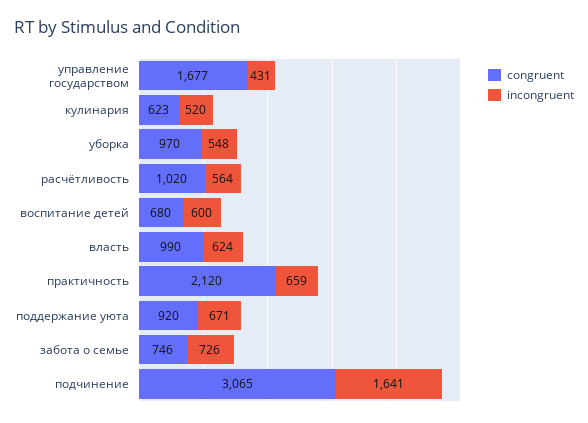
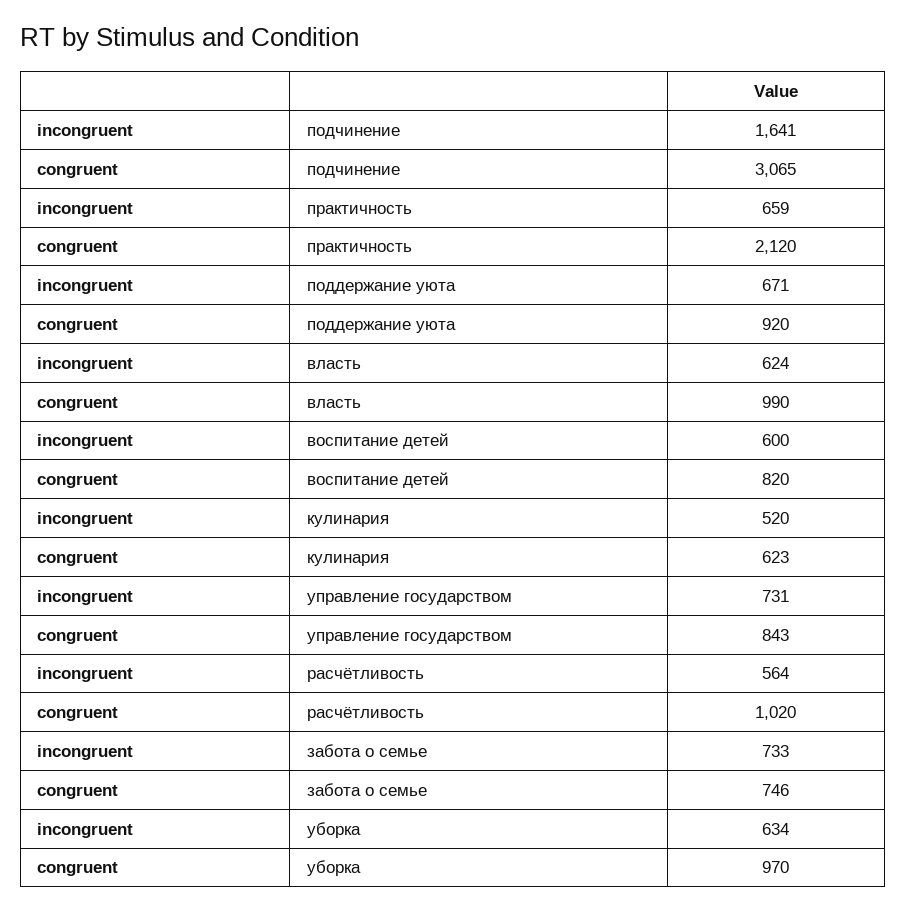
  {
    "congruent": {
-     "управление государством": 1677,
+     "управление государством": 843,
      "кулинария": 623,
      "уборка": 970,
      "расчётливость": 1020,
-     "воспитание детей": 680,
+     "воспитание детей": 820,
      "власть": 990,
      "практичность": 2120,
      "поддержание уюта": 920,
      "забота о семье": 746,
      "подчинение": 3065
    },
    "incongruent": {
-     "управление государством": 431,
+     "управление государством": 731,
      "кулинария": 520,
-     "уборка": 548,
+     "уборка": 634,
      "расчётливость": 564,
      "воспитание детей": 600,
      "власть": 624,
      "практичность": 659,
      "поддержание уюта": 671,
-     "забота о семье": 726,
+     "забота о семье": 733,
      "подчинение": 1641
    }
  }

